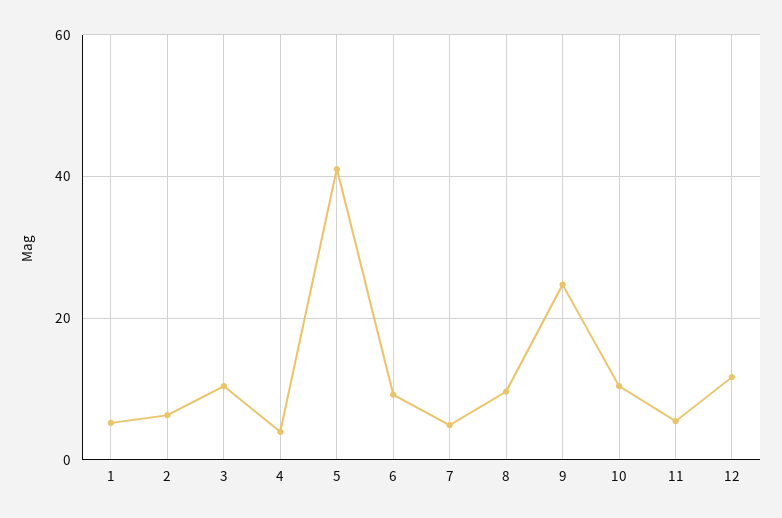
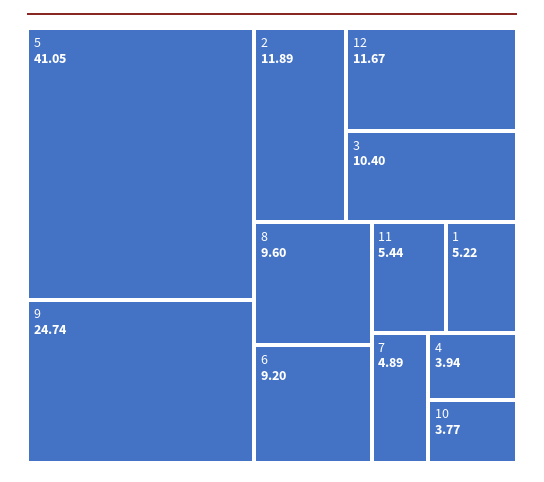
  {
    "1": 5.22,
-   "2": 6,
+   "2": 11.89,
    "3": 10.4,
    "4": 3.94,
    "5": 41.05,
    "6": 9.2,
    "7": 4.89,
    "8": 9.6,
    "9": 24.74,
-   "10": 10,
+   "10": 3.77,
    "11": 5.44,
    "12": 11.67
  }

